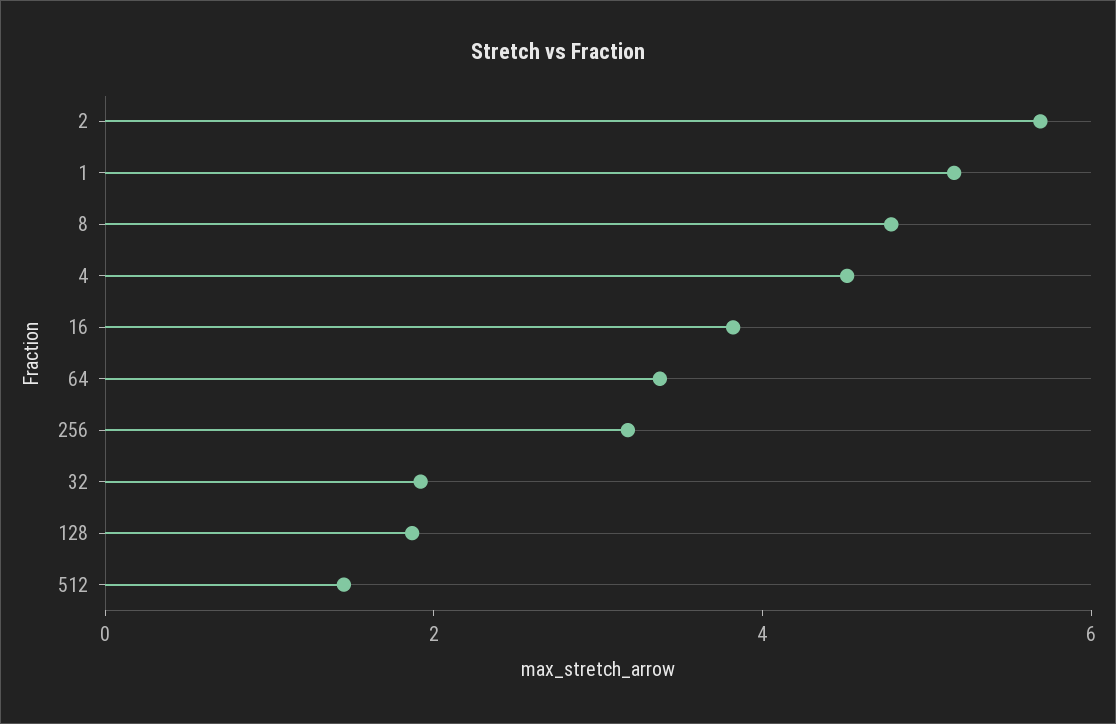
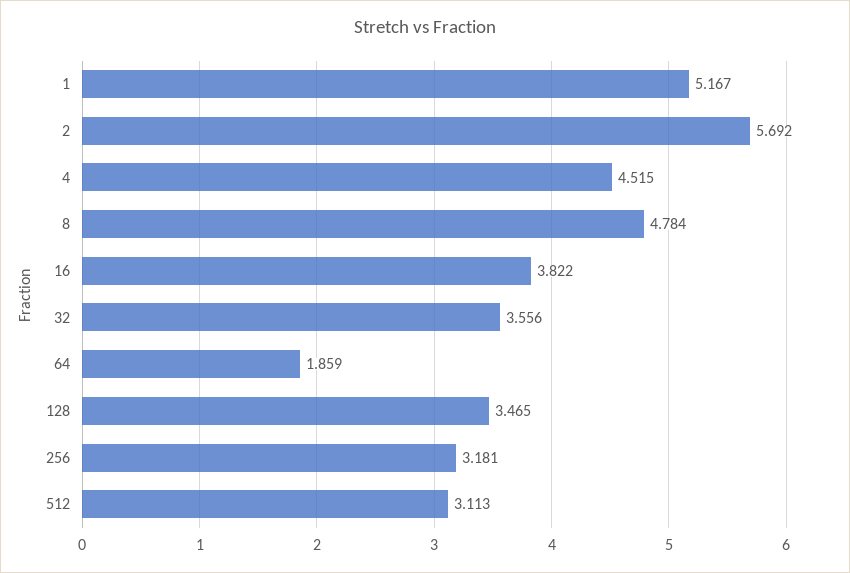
  {
    "2": 5.692,
    "1": 5.167,
    "8": 4.784,
    "4": 4.515,
    "16": 3.822,
-   "64": 3.5,
+   "64": 1.859,
    "256": 3.181,
-   "32": 2,
+   "32": 3.556,
-   "128": 2,
+   "128": 3.465,
-   "512": 1.5
+   "512": 3.113
  }

